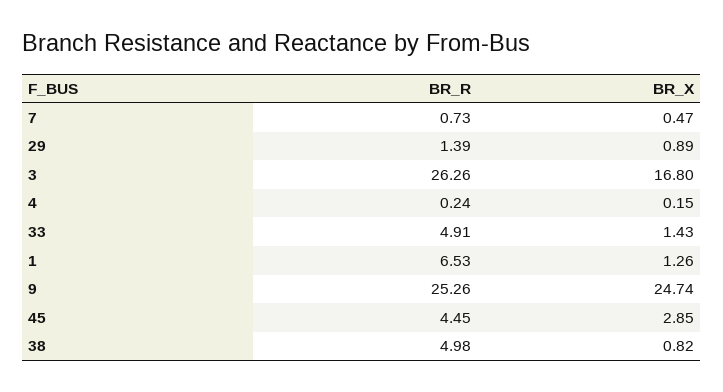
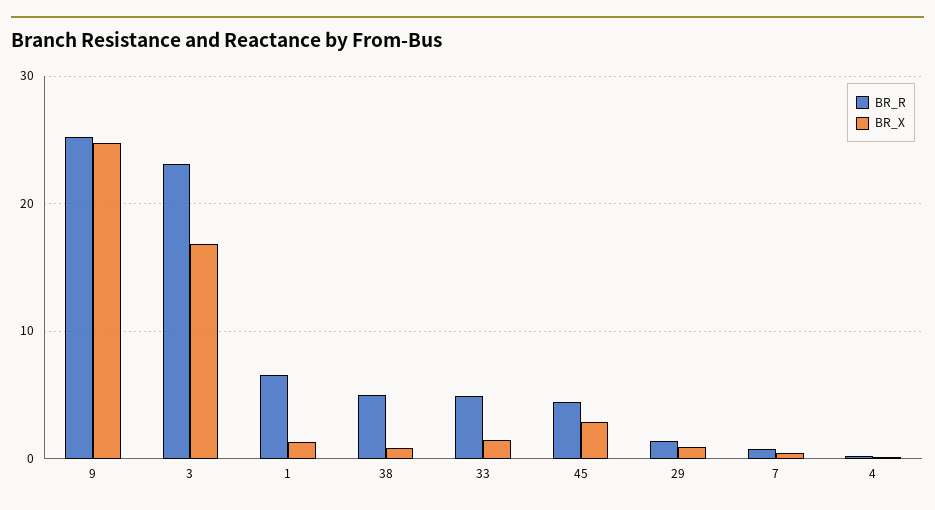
  {
    "BR_R": {
      "7": 0.73,
      "29": 1.39,
-     "3": 26.26,
+     "3": 23,
      "4": 0.24,
      "33": 4.91,
      "1": 6.53,
      "9": 25.26,
      "45": 4.45,
      "38": 4.98
    },
    "BR_X": {
      "7": 0.47,
      "29": 0.89,
      "3": 16.8,
      "4": 0.15,
      "33": 1.43,
      "1": 1.26,
      "9": 24.74,
      "45": 2.85,
      "38": 0.82
    }
  }

